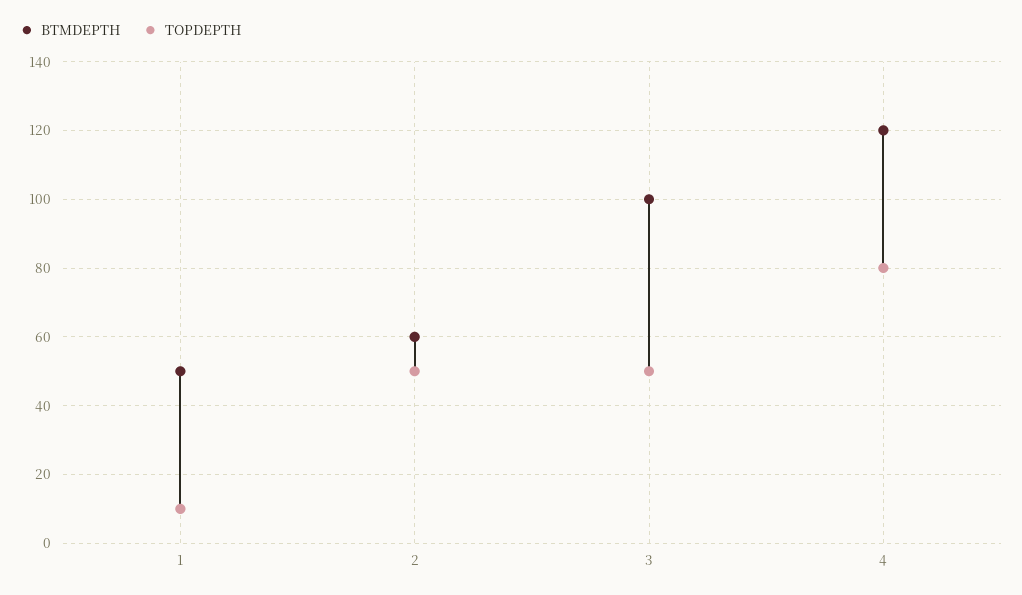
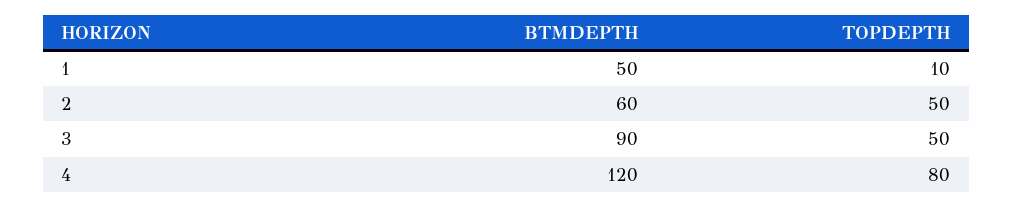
  {
    "BTMDEPTH": {
      "1": 50,
      "2": 60,
-     "3": 100,
+     "3": 90,
      "4": 120
    },
    "TOPDEPTH": {
      "1": 10,
      "2": 50,
      "3": 50,
      "4": 80
    }
  }

